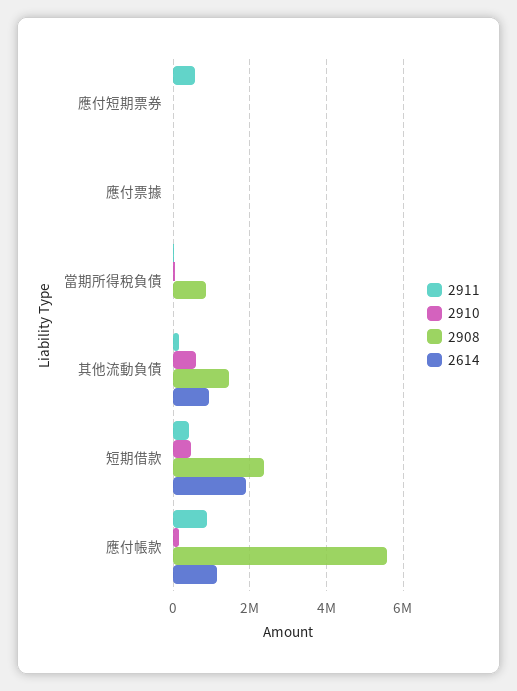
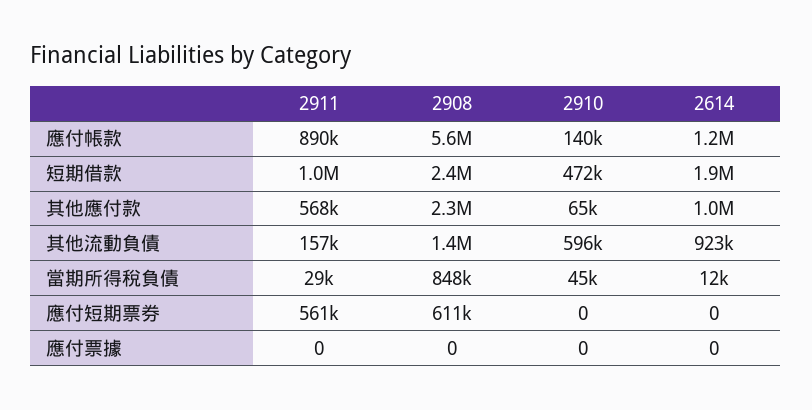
  {
    "2911": {
      "應付短期票券": 561000,
      "應付票據": 0,
      "當期所得稅負債": 29000,
      "其他流動負債": 157000,
-     "短期借款": 400000,
+     "短期借款": 1000000,
-     "應付帳款": 890000
+     "應付帳款": 890000,
+     "其他應付款": 568000
    },
    "2910": {
      "應付短期票券": 0,
      "應付票據": 0,
      "當期所得稅負債": 45000,
      "其他流動負債": 596000,
      "短期借款": 472000,
-     "應付帳款": 140000
+     "應付帳款": 140000,
+     "其他應付款": 65000
    },
    "2908": {
-     "應付短期票券": 0,
+     "應付短期票券": 611000,
      "應付票據": 0,
      "當期所得稅負債": 848000,
      "其他流動負債": 1400000,
      "短期借款": 2400000,
-     "應付帳款": 5600000
+     "應付帳款": 5600000,
+     "其他應付款": 2300000
    },
    "2614": {
      "應付短期票券": 0,
      "應付票據": 0,
      "當期所得稅負債": 12000,
      "其他流動負債": 923000,
      "短期借款": 1900000,
-     "應付帳款": 1200000
+     "應付帳款": 1200000,
+     "其他應付款": 1000000
    }
  }

